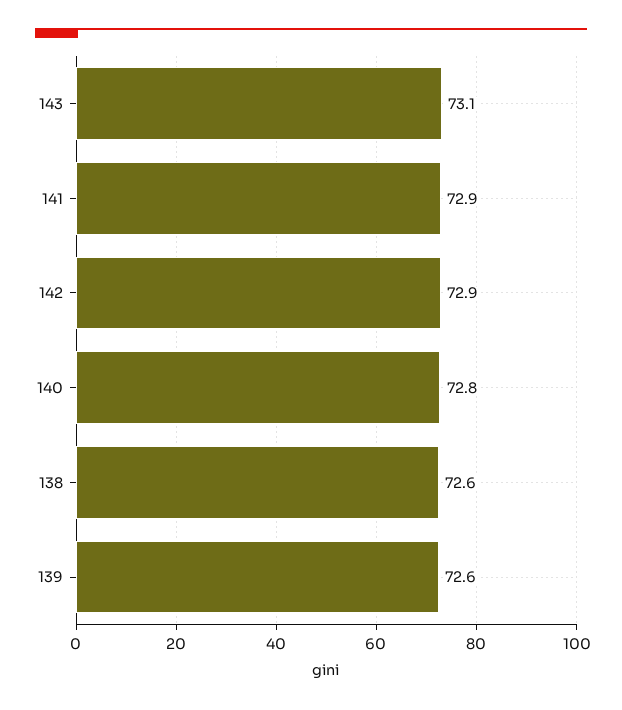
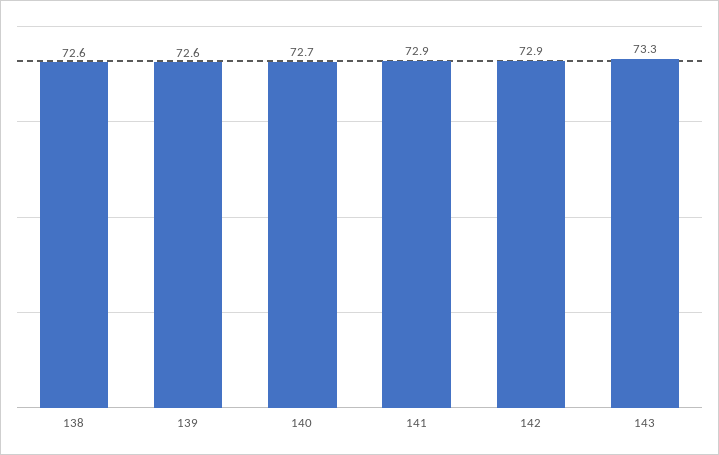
  {
-   "143": 73.1,
+   "143": 73.3,
    "141": 72.9,
    "142": 72.9,
-   "140": 72.8,
+   "140": 72.7,
    "138": 72.6,
    "139": 72.6
  }

